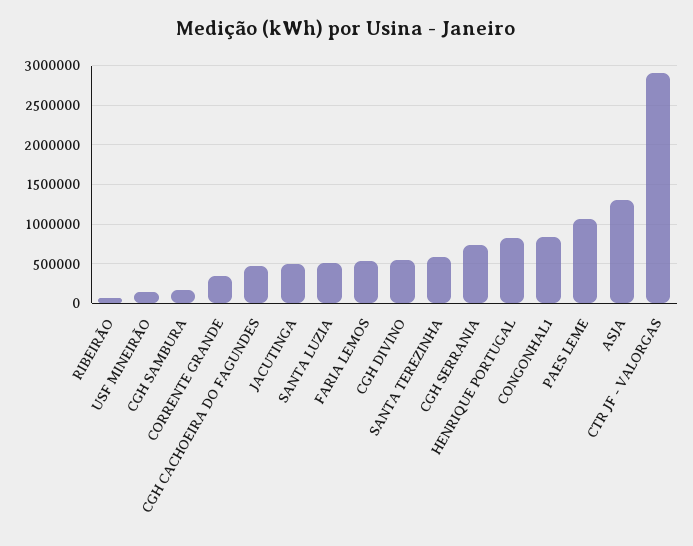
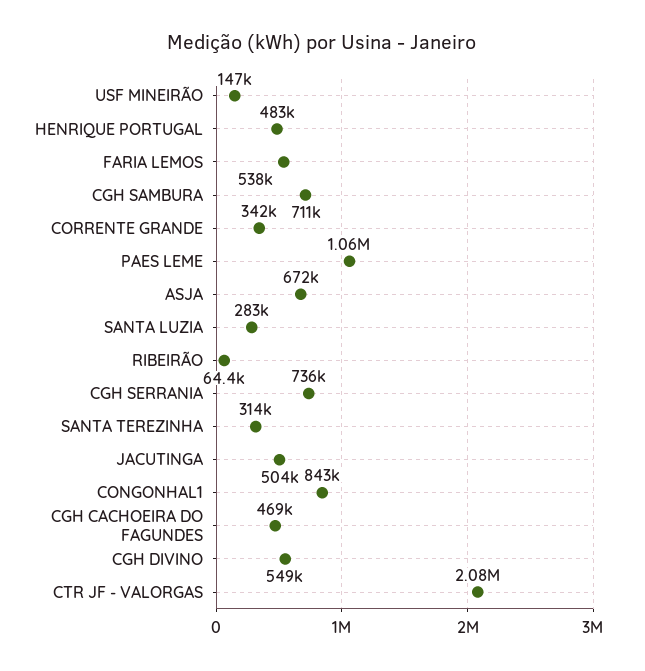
  {
    "RIBEIRÃO": 64400,
    "USF MINEIRÃO": 147000,
-   "CGH SAMBURA": 200000,
+   "CGH SAMBURA": 711000,
    "CORRENTE GRANDE": 342000,
    "CGH CACHOEIRA DO FAGUNDES": 469000,
    "JACUTINGA": 504000,
-   "SANTA LUZIA": 500000,
+   "SANTA LUZIA": 283000,
    "FARIA LEMOS": 538000,
    "CGH DIVINO": 549000,
-   "SANTA TEREZINHA": 600000,
+   "SANTA TEREZINHA": 314000,
    "CGH SERRANIA": 736000,
-   "HENRIQUE PORTUGAL": 800000,
+   "HENRIQUE PORTUGAL": 483000,
    "CONGONHAL1": 843000,
    "PAES LEME": 1060000,
-   "ASJA": 1300000,
+   "ASJA": 672000,
-   "CTR JF - VALORGAS": 2900000
+   "CTR JF - VALORGAS": 2080000
  }

